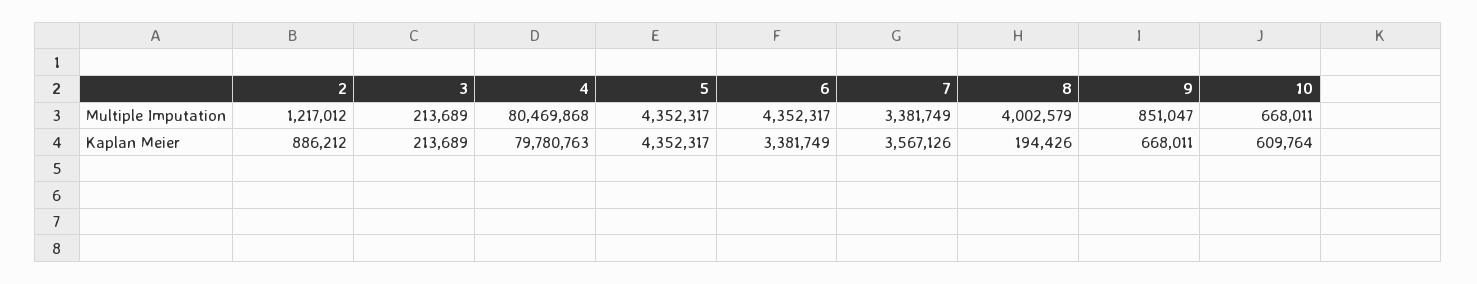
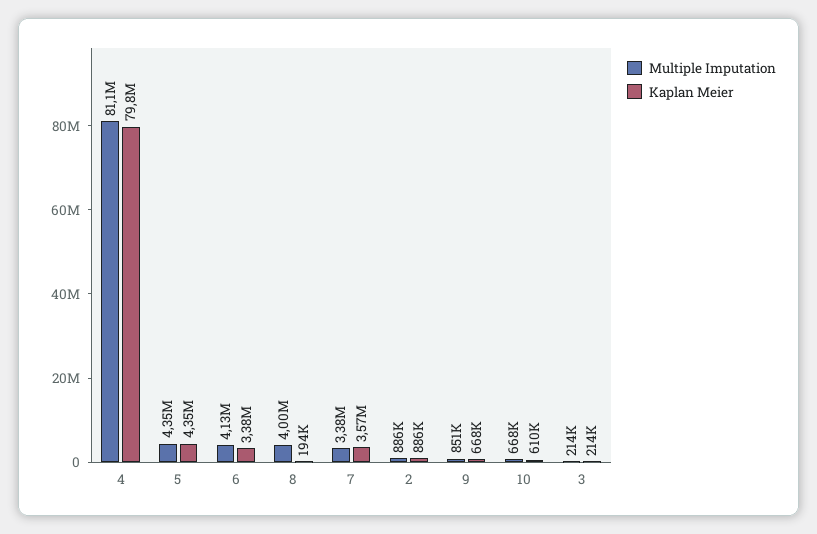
  {
    "Multiple Imputation": {
-     "2": 1217012,
+     "2": 886000,
      "3": 213689,
-     "4": 80469868,
+     "4": 81100000,
      "5": 4352317,
-     "6": 4352317,
+     "6": 4130000,
      "7": 3381749,
      "8": 4002579,
      "9": 851047,
      "10": 668011
    },
    "Kaplan Meier": {
      "2": 886212,
      "3": 213689,
      "4": 79780763,
      "5": 4352317,
      "6": 3381749,
      "7": 3567126,
      "8": 194426,
      "9": 668011,
      "10": 609764
    }
  }

